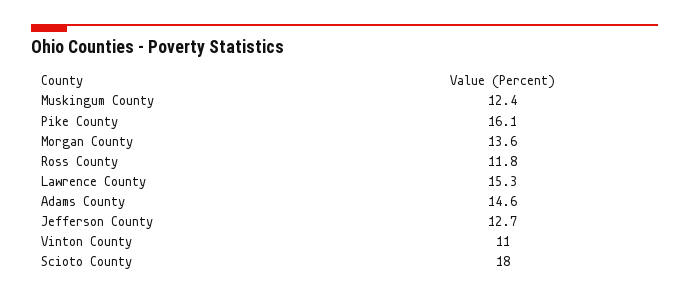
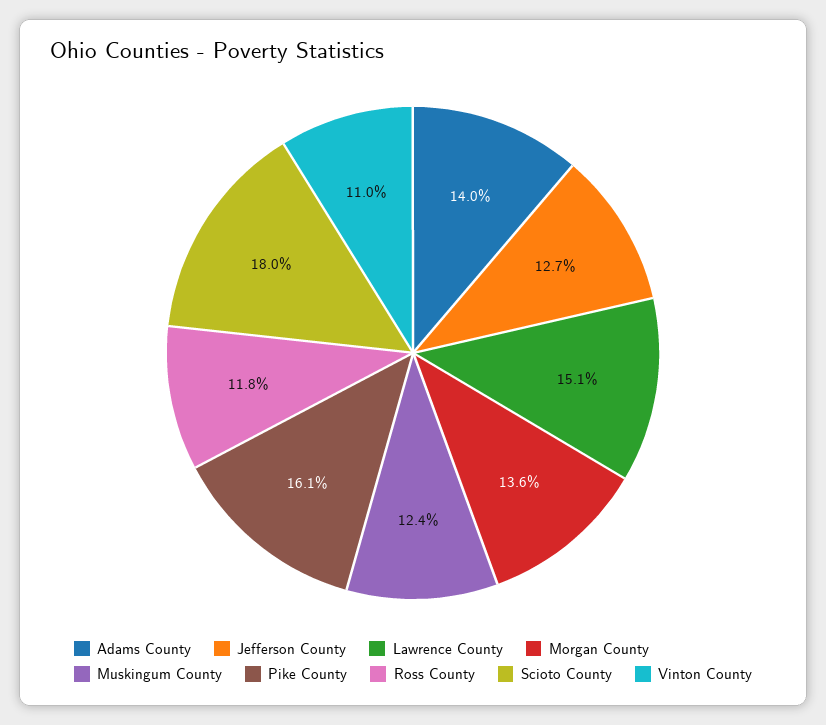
  {
    "Muskingum County": 12.4,
    "Pike County": 16.1,
    "Morgan County": 13.6,
    "Ross County": 11.8,
-   "Lawrence County": 15.3,
+   "Lawrence County": 15.1,
-   "Adams County": 14.6,
+   "Adams County": 14,
    "Jefferson County": 12.7,
    "Vinton County": 11,
    "Scioto County": 18
  }

